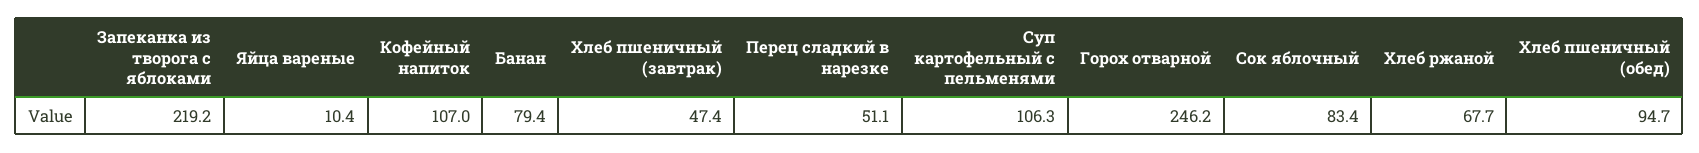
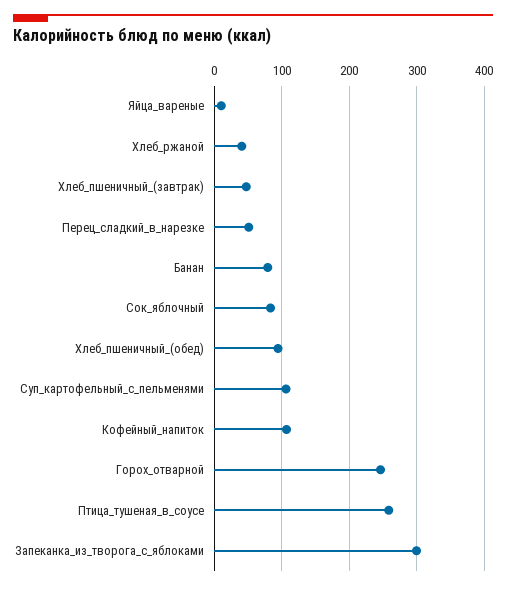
  {
-   "Запеканка из творога с яблоками": 219.2,
+   "Запеканка из творога с яблоками": 300,
    "Яйца вареные": 10.4,
    "Кофейный напиток": 107,
    "Банан": 79.4,
    "Хлеб пшеничный (завтрак)": 47.4,
    "Перец сладкий в нарезке": 51.1,
    "Суп картофельный с пельменями": 106.3,
    "Горох отварной": 246.2,
    "Сок яблочный": 83.4,
-   "Хлеб ржаной": 67.7,
+   "Хлеб ржаной": 40,
-   "Хлеб пшеничный (обед)": 94.7
+   "Хлеб пшеничный (обед)": 94.7,
+   "Птица_тушеная_в_соусе": 260
  }

